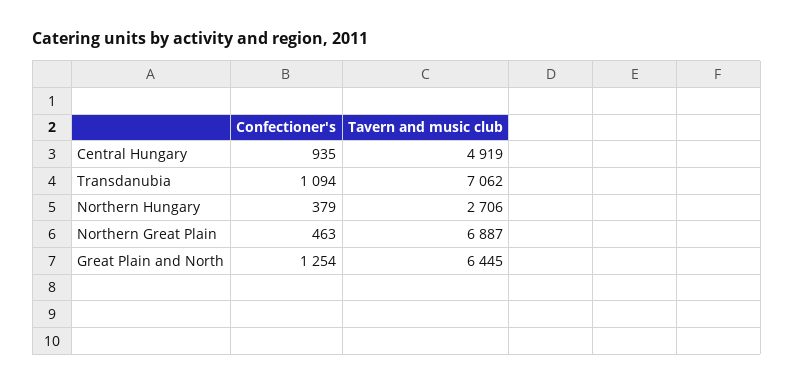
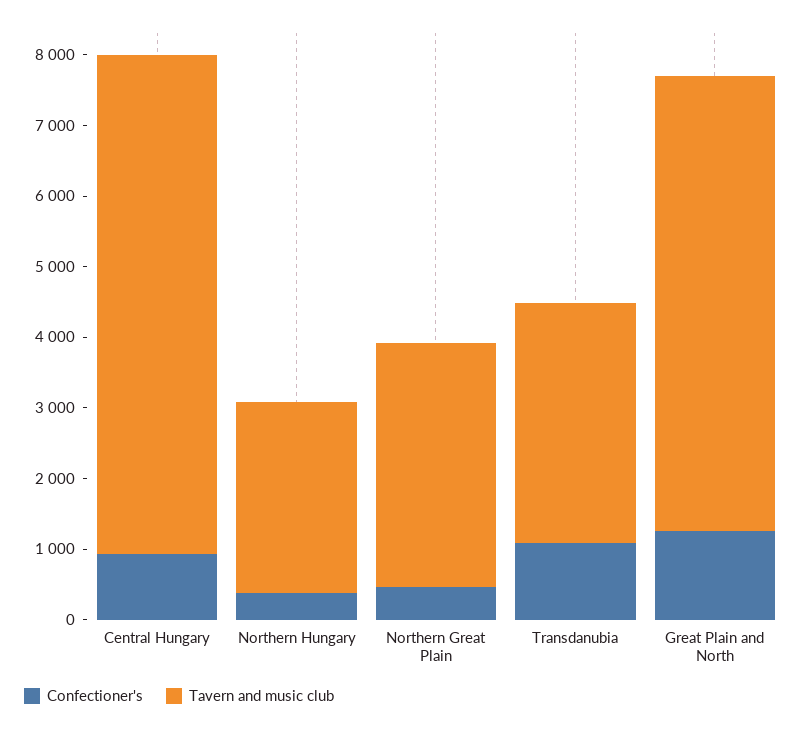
  {
    "Confectioner's": {
      "Central Hungary": 935,
      "Transdanubia": 1094,
      "Northern Hungary": 379,
      "Northern Great Plain": 463,
      "Great Plain and North": 1254
    },
    "Tavern and music club": {
-     "Central Hungary": 4919,
+     "Central Hungary": 7000,
-     "Transdanubia": 7062,
+     "Transdanubia": 3400,
      "Northern Hungary": 2706,
-     "Northern Great Plain": 6887,
+     "Northern Great Plain": 3400,
      "Great Plain and North": 6445
    }
  }

